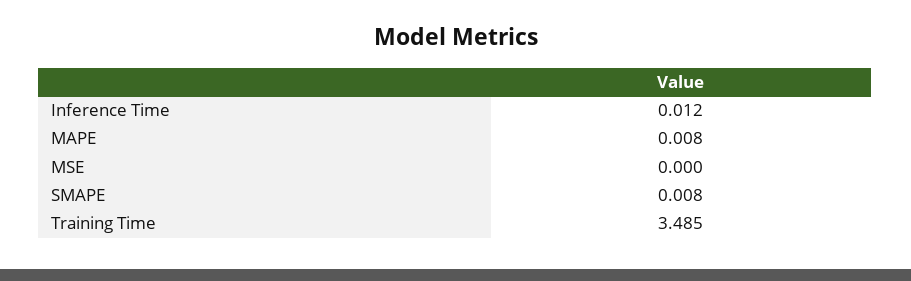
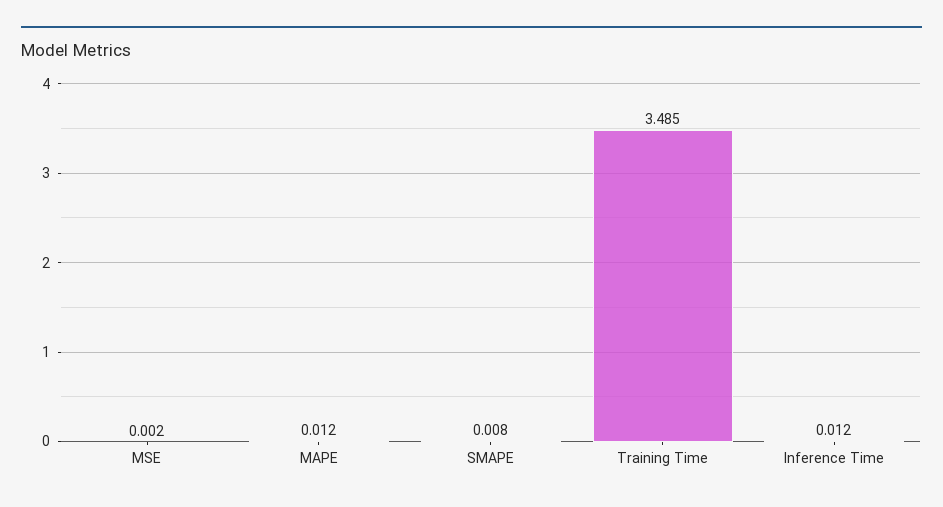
  {
    "Inference Time": 0.012,
-   "MAPE": 0.008,
+   "MAPE": 0.012,
-   "MSE": 0,
+   "MSE": 0.002,
    "SMAPE": 0.008,
    "Training Time": 3.485
  }

